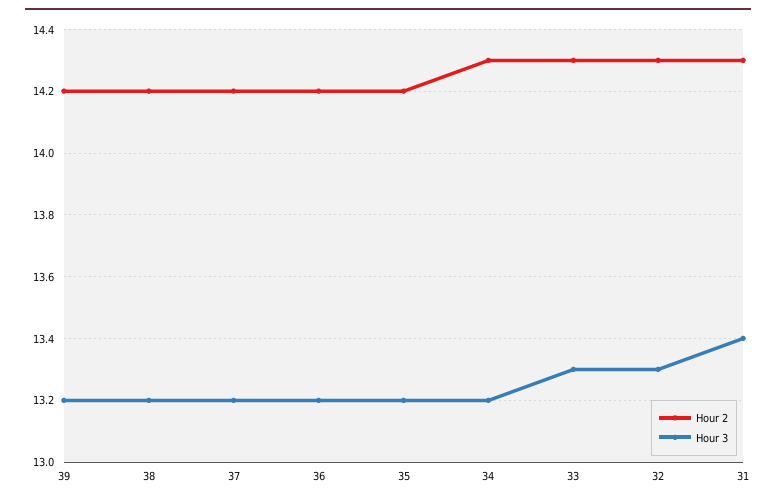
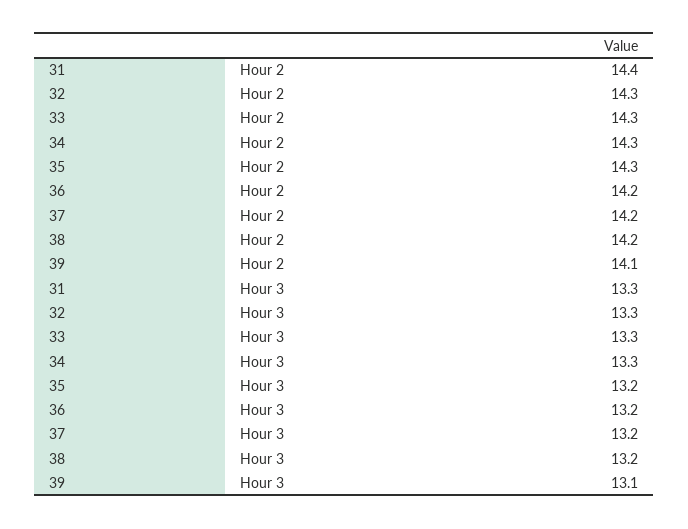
  {
    "Hour 2": {
-     "39": 14.2,
+     "39": 14.1,
      "38": 14.2,
      "37": 14.2,
      "36": 14.2,
-     "35": 14.2,
+     "35": 14.3,
      "34": 14.3,
      "33": 14.3,
      "32": 14.3,
-     "31": 14.3
+     "31": 14.4
    },
    "Hour 3": {
-     "39": 13.2,
+     "39": 13.1,
      "38": 13.2,
      "37": 13.2,
      "36": 13.2,
      "35": 13.2,
-     "34": 13.2,
+     "34": 13.3,
      "33": 13.3,
      "32": 13.3,
-     "31": 13.4
+     "31": 13.3
    }
  }

